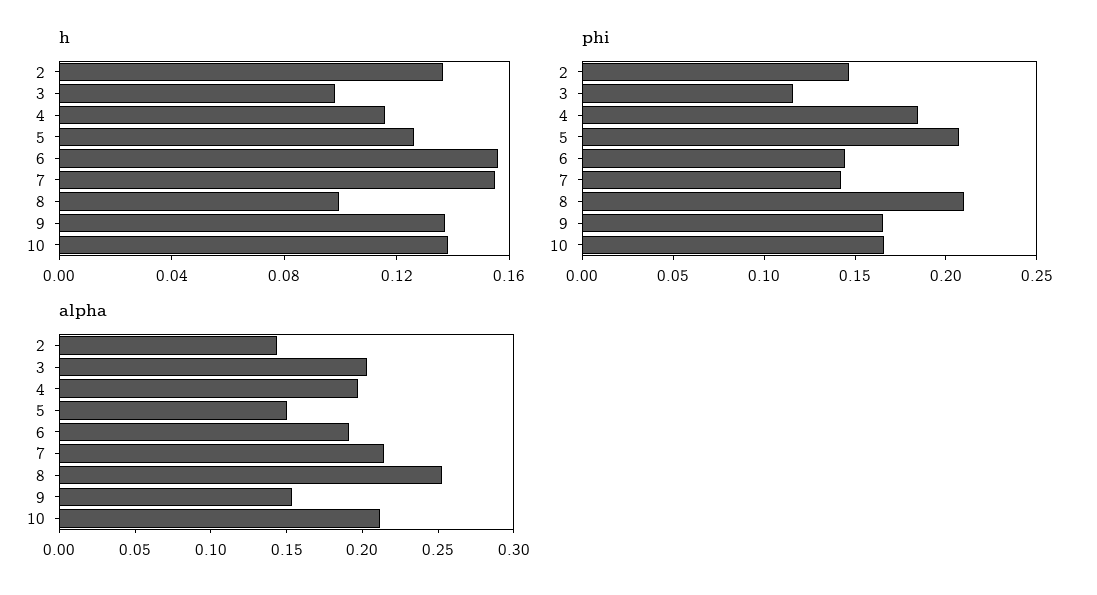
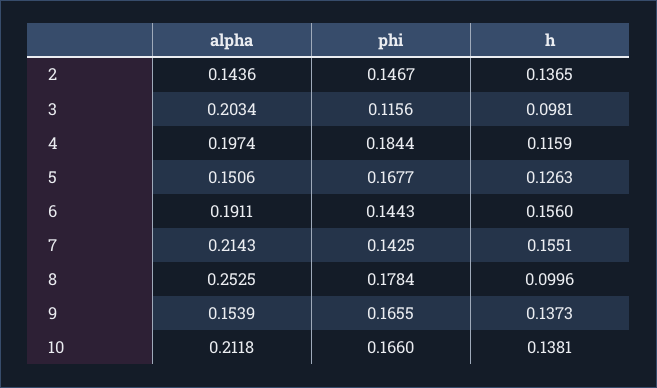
  {
    "h": {
      "2": 0.1365,
      "3": 0.0981,
      "4": 0.1159,
      "5": 0.1263,
      "6": 0.156,
      "7": 0.1551,
      "8": 0.0996,
      "9": 0.1373,
      "10": 0.1381
    },
    "phi": {
      "2": 0.1467,
      "3": 0.1156,
      "4": 0.1844,
-     "5": 0.21,
+     "5": 0.1677,
      "6": 0.1443,
      "7": 0.1425,
-     "8": 0.21,
+     "8": 0.1784,
      "9": 0.1655,
      "10": 0.166
    },
    "alpha": {
      "2": 0.1436,
      "3": 0.2034,
      "4": 0.1974,
      "5": 0.1506,
      "6": 0.1911,
      "7": 0.2143,
      "8": 0.2525,
      "9": 0.1539,
      "10": 0.2118
    }
  }

